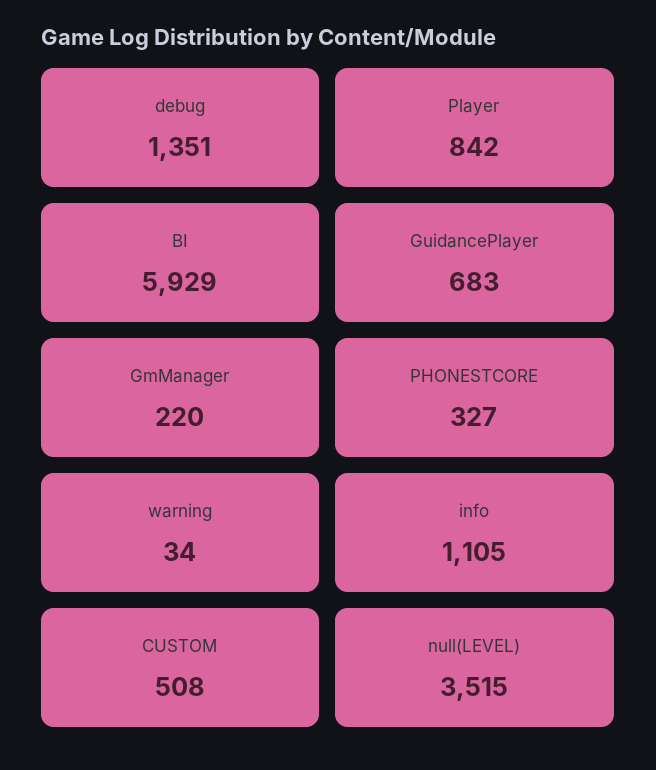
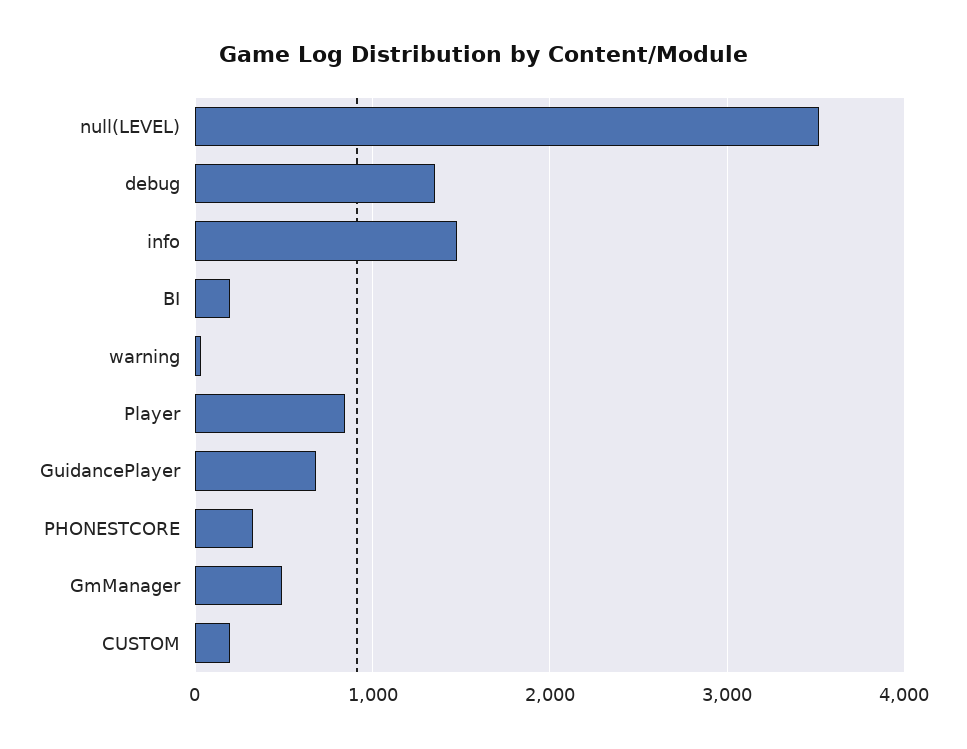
  {
    "debug": 1351,
    "Player": 842,
-   "BI": 5929,
+   "BI": 200,
    "GuidancePlayer": 683,
-   "GmManager": 220,
+   "GmManager": 500,
    "PHONESTCORE": 327,
    "warning": 34,
-   "info": 1105,
+   "info": 1500,
-   "CUSTOM": 508,
+   "CUSTOM": 200,
    "null(LEVEL)": 3515
  }

